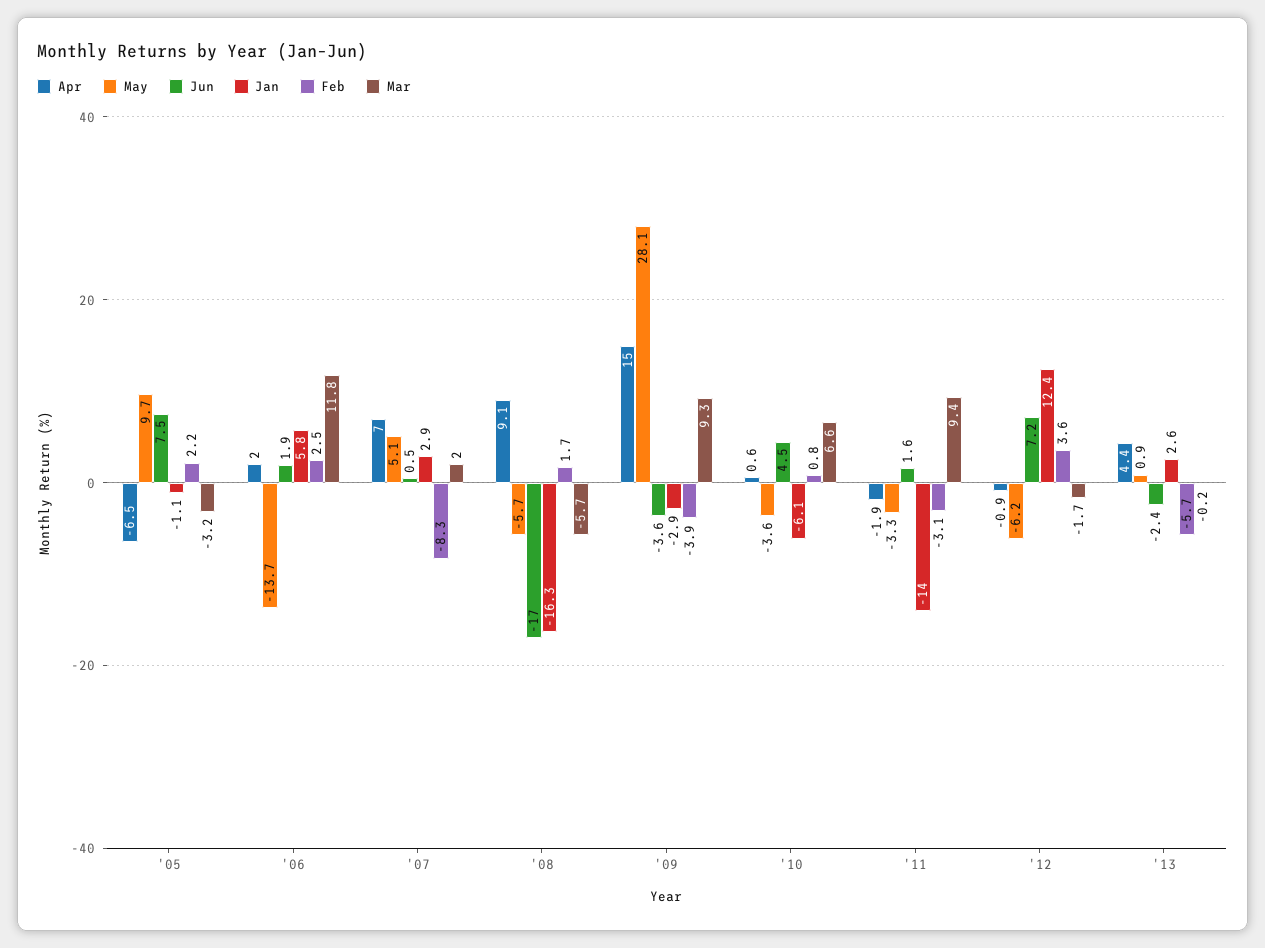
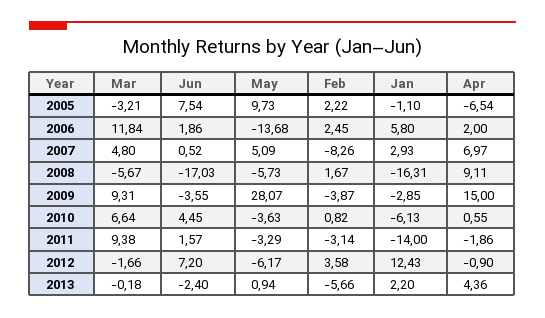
  {
    "Apr": {
      "'05": -6.54,
      "'06": 2,
      "'07": 6.97,
      "'08": 9.11,
      "'09": 15,
      "'10": 0.55,
      "'11": -1.86,
      "'12": -0.9,
      "'13": 4.36
    },
    "May": {
      "'05": 9.73,
      "'06": -13.68,
      "'07": 5.09,
      "'08": -5.73,
      "'09": 28.07,
      "'10": -3.63,
      "'11": -3.29,
      "'12": -6.17,
      "'13": 0.94
    },
    "Jun": {
      "'05": 7.54,
      "'06": 1.86,
      "'07": 0.52,
      "'08": -17.03,
      "'09": -3.55,
      "'10": 4.45,
      "'11": 1.57,
      "'12": 7.2,
      "'13": -2.4
    },
    "Jan": {
      "'05": -1.1,
      "'06": 5.8,
      "'07": 2.93,
      "'08": -16.31,
      "'09": -2.85,
      "'10": -6.13,
      "'11": -14,
      "'12": 12.43,
-     "'13": 2.6
+     "'13": 2.2
    },
    "Feb": {
      "'05": 2.22,
      "'06": 2.45,
      "'07": -8.26,
      "'08": 1.67,
      "'09": -3.87,
      "'10": 0.82,
      "'11": -3.14,
      "'12": 3.58,
      "'13": -5.66
    },
    "Mar": {
      "'05": -3.21,
      "'06": 11.84,
-     "'07": 2,
+     "'07": 4.8,
      "'08": -5.67,
      "'09": 9.31,
      "'10": 6.64,
      "'11": 9.38,
      "'12": -1.66,
      "'13": -0.18
    }
  }

